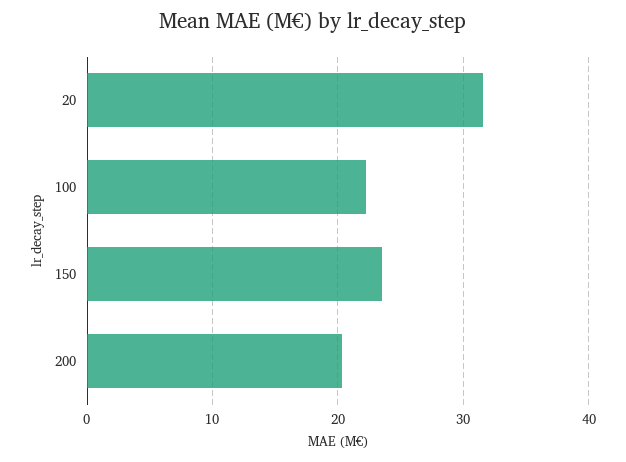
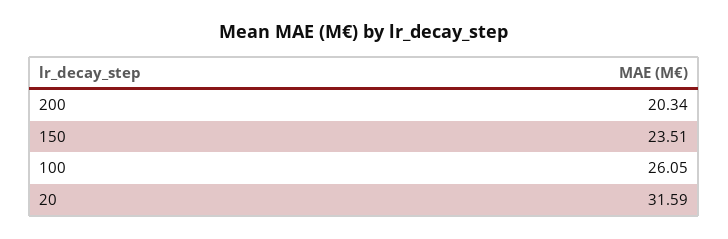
  {
    "20": 31.59,
-   "100": 22,
+   "100": 26.05,
    "150": 23.51,
    "200": 20.34
  }

